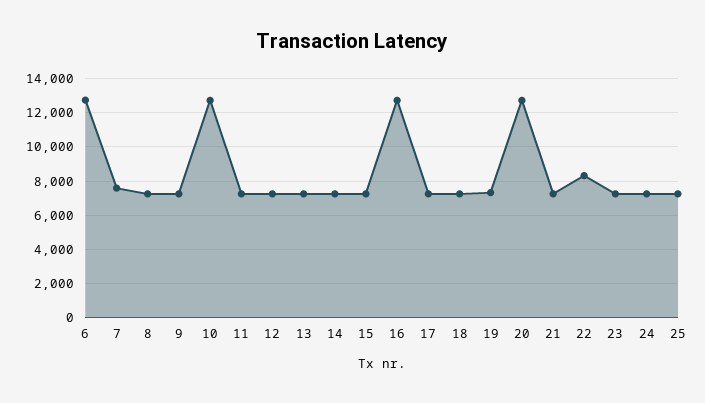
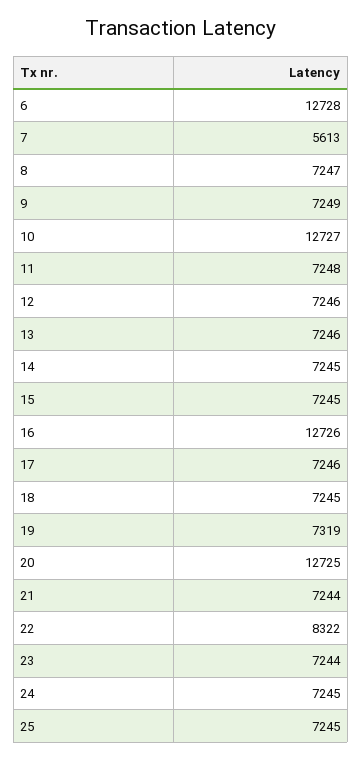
  {
    "6": 12728,
-   "7": 7500,
+   "7": 5613,
    "8": 7247,
    "9": 7249,
    "10": 12727,
    "11": 7248,
    "12": 7246,
    "13": 7246,
    "14": 7245,
    "15": 7245,
    "16": 12726,
    "17": 7246,
    "18": 7245,
    "19": 7319,
    "20": 12725,
    "21": 7244,
    "22": 8322,
    "23": 7244,
    "24": 7245,
    "25": 7245
  }

